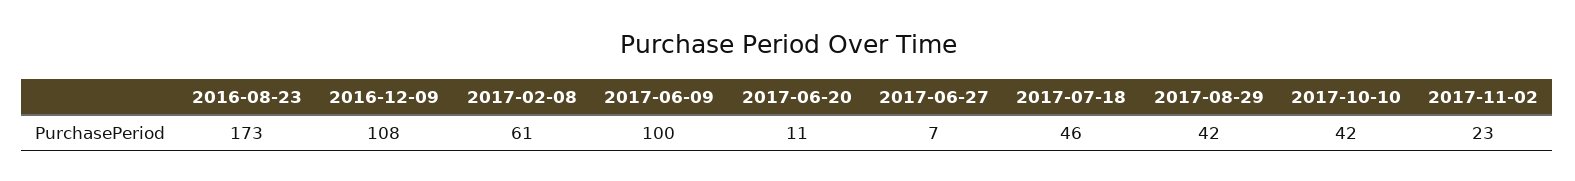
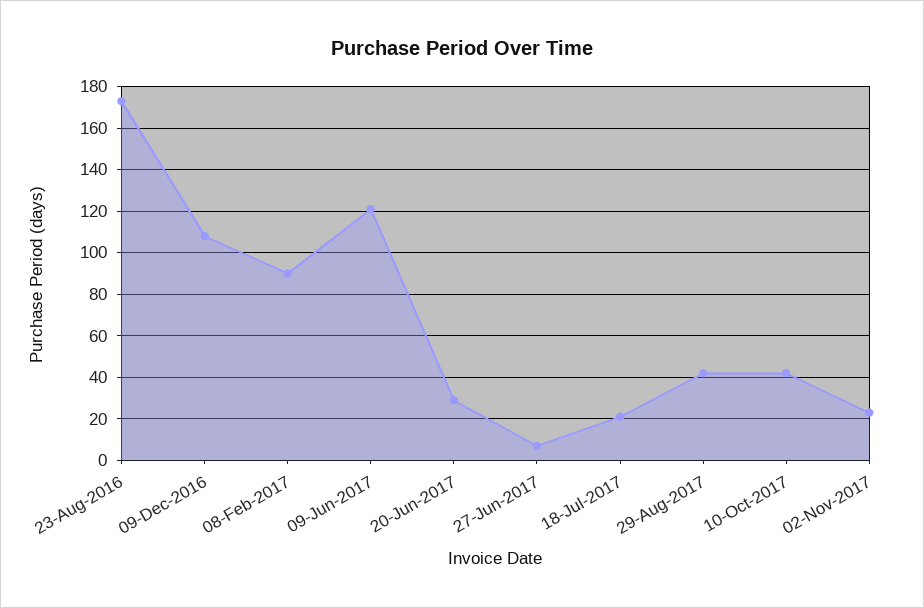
  {
    "2016-08-23": 173,
    "2016-12-09": 108,
-   "2017-02-08": 61,
+   "2017-02-08": 90,
-   "2017-06-09": 100,
+   "2017-06-09": 120,
-   "2017-06-20": 11,
+   "2017-06-20": 30,
    "2017-06-27": 7,
-   "2017-07-18": 46,
+   "2017-07-18": 20,
    "2017-08-29": 42,
    "2017-10-10": 42,
    "2017-11-02": 23
  }

